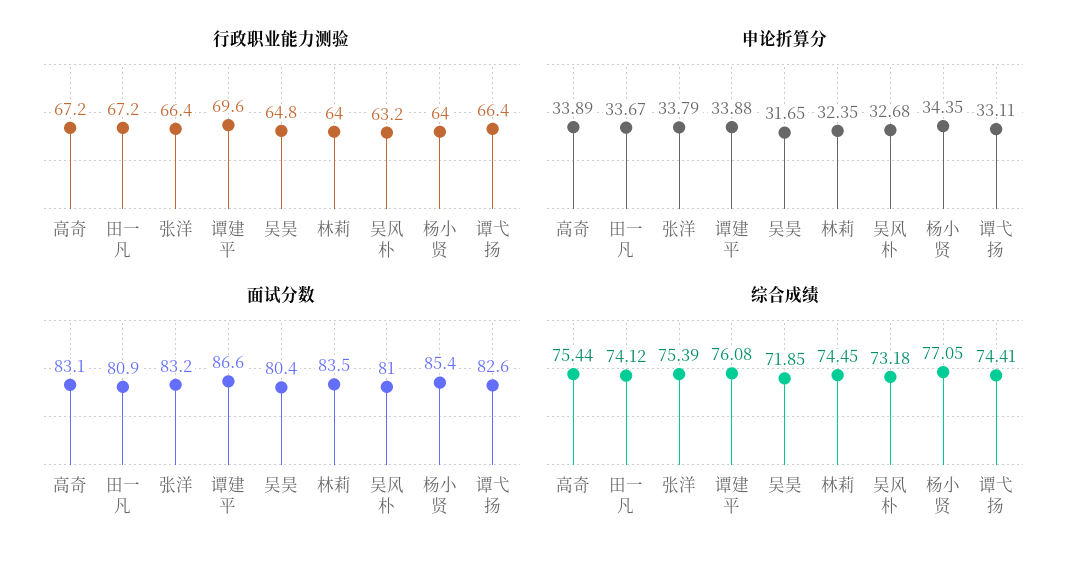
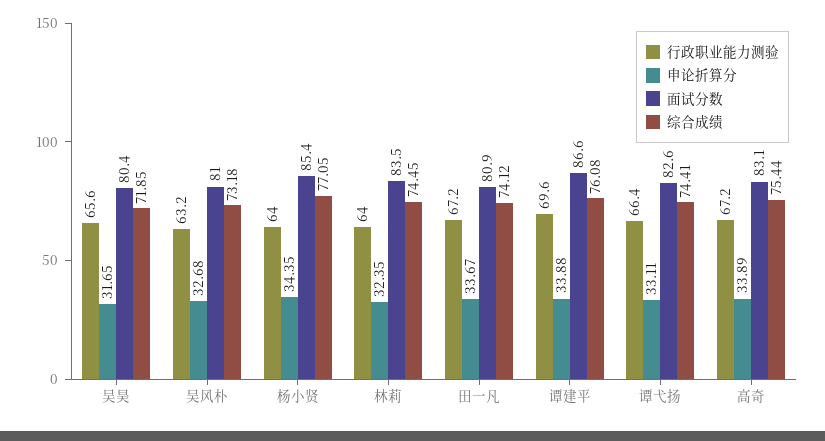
  {
    "行政职业能力测验": {
      "高奇": 67.2,
      "田一凡": 67.2,
-     "张洋": 66.4,
      "谭建平": 69.6,
-     "吴昊": 64.8,
+     "吴昊": 65.6,
      "林莉": 64,
      "吴风朴": 63.2,
      "杨小贤": 64,
      "谭弋扬": 66.4
    },
    "申论折算分": {
      "高奇": 33.89,
      "田一凡": 33.67,
-     "张洋": 33.79,
      "谭建平": 33.88,
      "吴昊": 31.65,
      "林莉": 32.35,
      "吴风朴": 32.68,
      "杨小贤": 34.35,
      "谭弋扬": 33.11
    },
    "面试分数": {
      "高奇": 83.1,
      "田一凡": 80.9,
-     "张洋": 83.2,
      "谭建平": 86.6,
      "吴昊": 80.4,
      "林莉": 83.5,
      "吴风朴": 81,
      "杨小贤": 85.4,
      "谭弋扬": 82.6
    },
    "综合成绩": {
      "高奇": 75.44,
      "田一凡": 74.12,
-     "张洋": 75.39,
      "谭建平": 76.08,
      "吴昊": 71.85,
      "林莉": 74.45,
      "吴风朴": 73.18,
      "杨小贤": 77.05,
      "谭弋扬": 74.41
    }
  }

